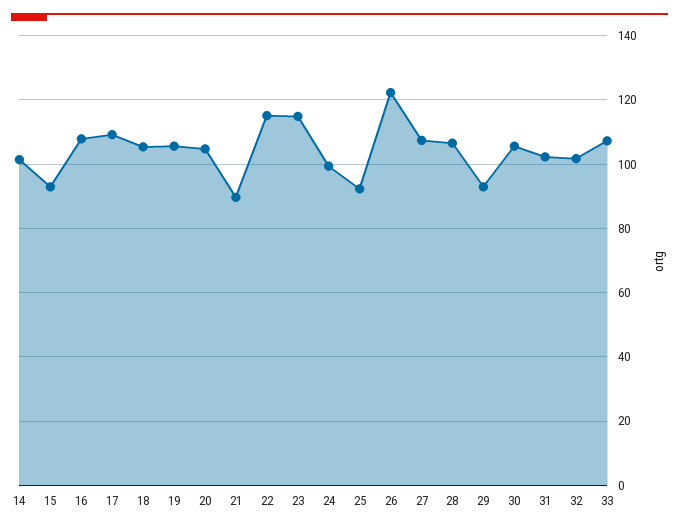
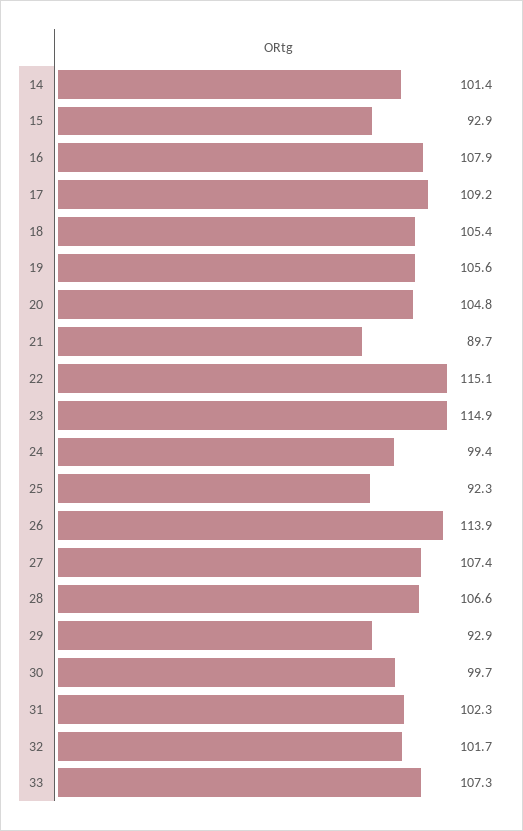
  {
    "14": 101.4,
    "15": 92.9,
    "16": 107.9,
    "17": 109.2,
    "18": 105.4,
    "19": 105.6,
    "20": 104.8,
    "21": 89.7,
    "22": 115.1,
    "23": 114.9,
    "24": 99.4,
    "25": 92.3,
-   "26": 122,
+   "26": 113.9,
    "27": 107.4,
    "28": 106.6,
    "29": 92.9,
-   "30": 106,
+   "30": 99.7,
    "31": 102.3,
    "32": 101.7,
    "33": 107.3
  }

